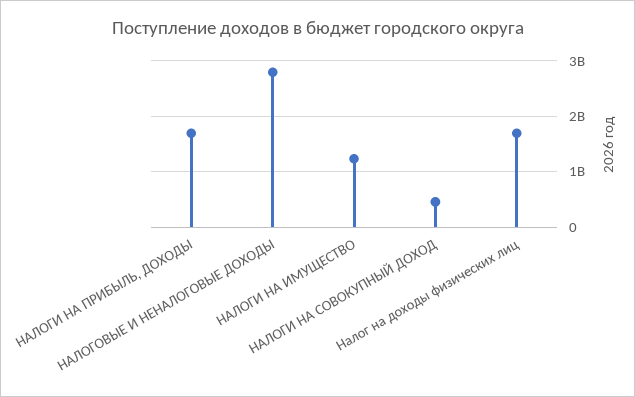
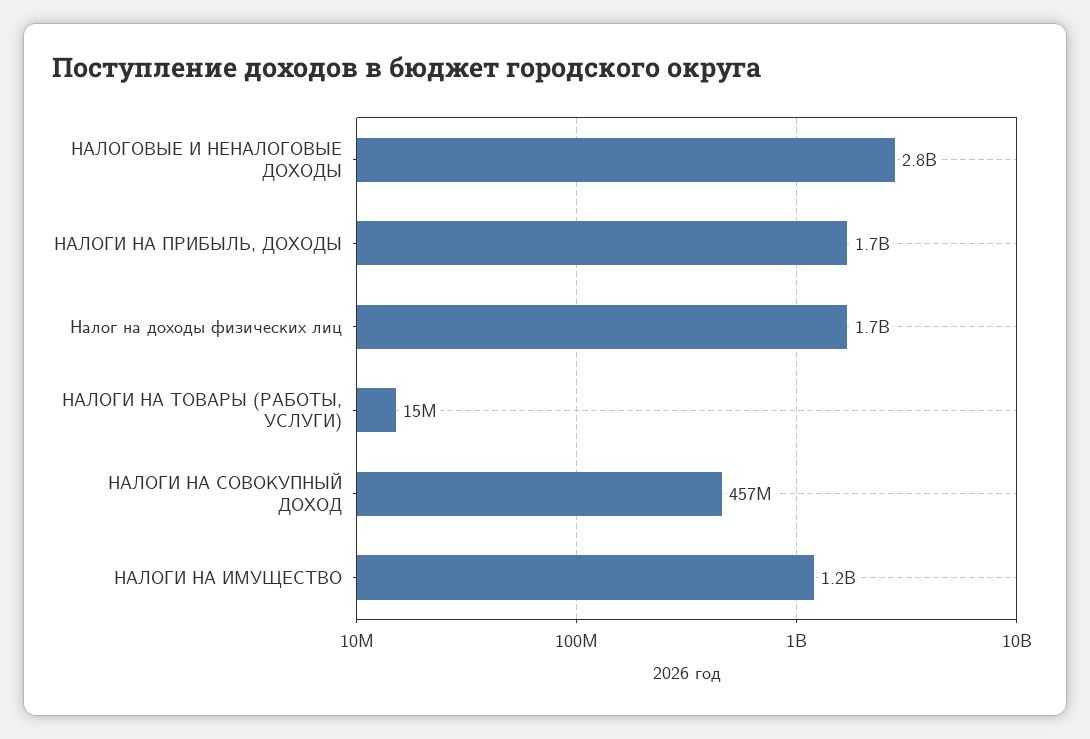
  {
    "НАЛОГИ НА ПРИБЫЛЬ, ДОХОДЫ": 1700000000,
    "НАЛОГОВЫЕ И НЕНАЛОГОВЫЕ ДОХОДЫ": 2800000000,
    "НАЛОГИ НА ИМУЩЕСТВО": 1200000000,
    "НАЛОГИ НА СОВОКУПНЫЙ ДОХОД": 457000000,
-   "Налог на доходы физических лиц": 1700000000
+   "Налог на доходы физических лиц": 1700000000,
+   "НАЛОГИ НА ТОВАРЫ (РАБОТЫ, УСЛУГИ)": 15000000
  }

